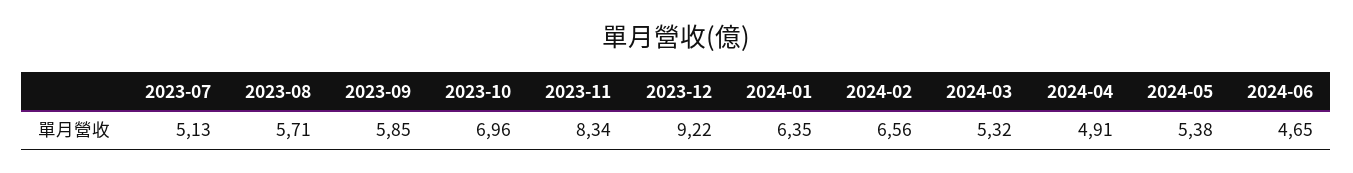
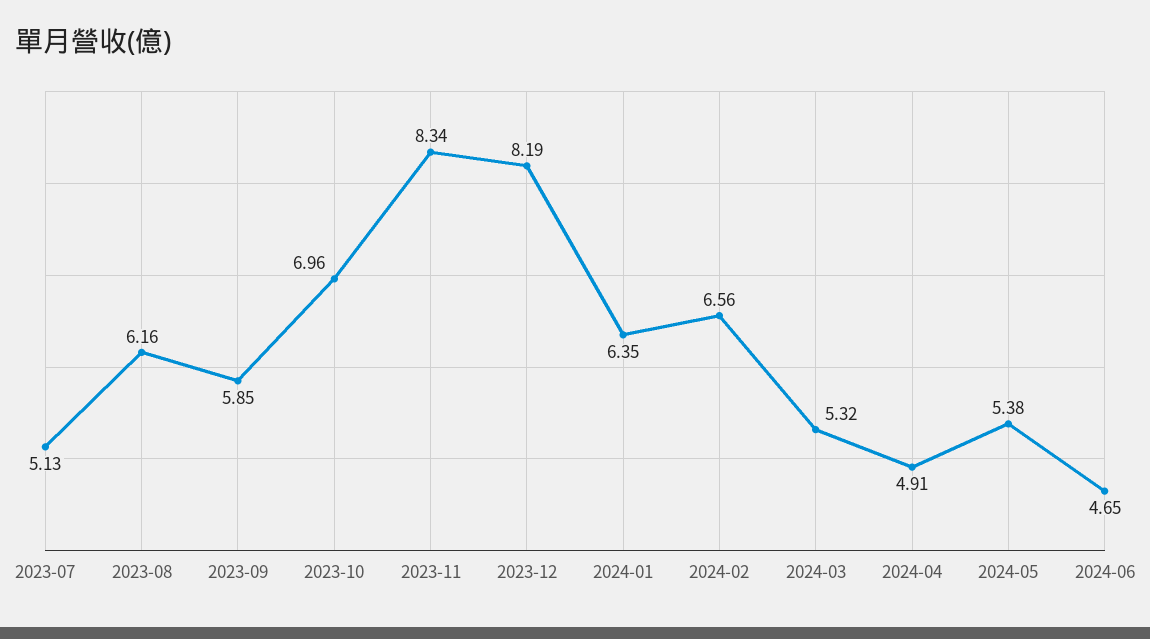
  {
    "2023-07": 5.13,
-   "2023-08": 5.71,
+   "2023-08": 6.16,
    "2023-09": 5.85,
    "2023-10": 6.96,
    "2023-11": 8.34,
-   "2023-12": 9.22,
+   "2023-12": 8.19,
    "2024-01": 6.35,
    "2024-02": 6.56,
    "2024-03": 5.32,
    "2024-04": 4.91,
    "2024-05": 5.38,
    "2024-06": 4.65
  }

